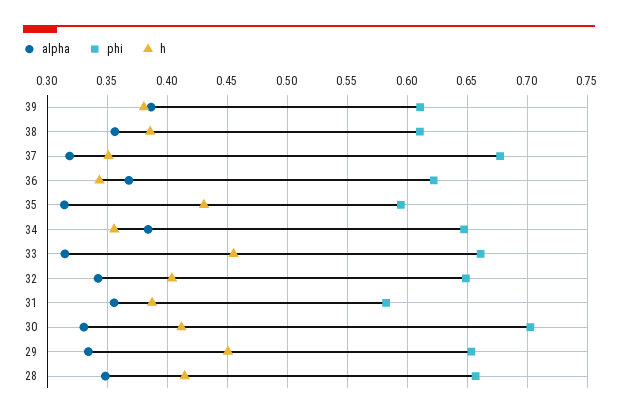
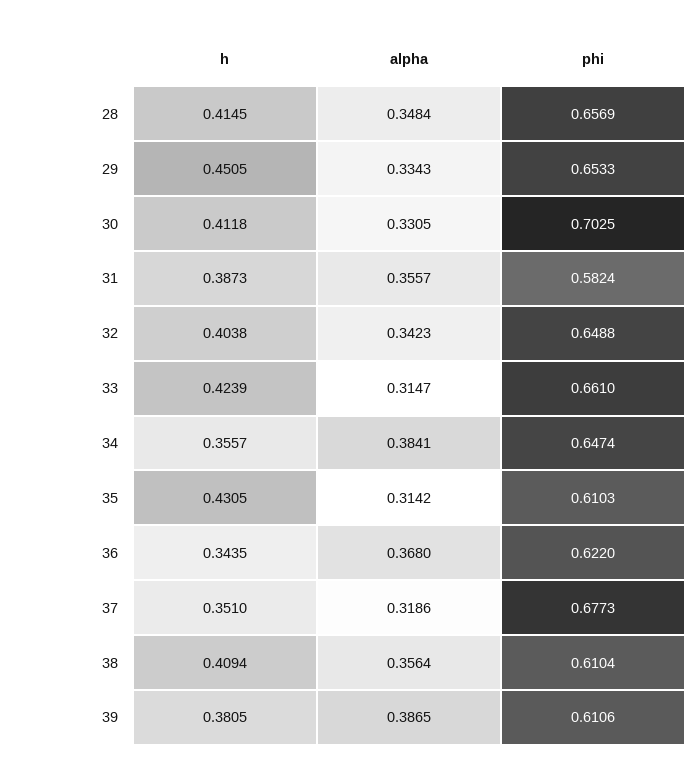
  {
    "alpha": {
      "39": 0.3865,
      "38": 0.3564,
      "37": 0.3186,
      "36": 0.368,
      "35": 0.3142,
      "34": 0.3841,
      "33": 0.3147,
      "32": 0.3423,
      "31": 0.3557,
      "30": 0.3305,
      "29": 0.3343,
      "28": 0.3484
    },
    "phi": {
      "39": 0.6106,
      "38": 0.6104,
      "37": 0.6773,
      "36": 0.622,
-     "35": 0.595,
+     "35": 0.6103,
      "34": 0.6474,
      "33": 0.661,
      "32": 0.6488,
      "31": 0.5824,
      "30": 0.7025,
      "29": 0.6533,
      "28": 0.6569
    },
    "h": {
      "39": 0.3805,
-     "38": 0.385,
+     "38": 0.4094,
      "37": 0.351,
      "36": 0.3435,
      "35": 0.4305,
      "34": 0.3557,
-     "33": 0.455,
+     "33": 0.4239,
      "32": 0.4038,
      "31": 0.3873,
      "30": 0.4118,
      "29": 0.4505,
      "28": 0.4145
    }
  }

